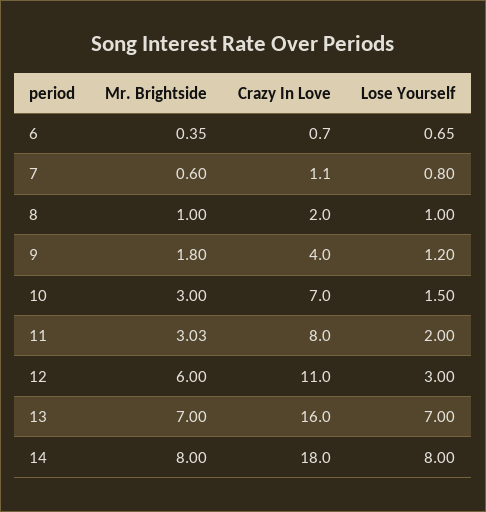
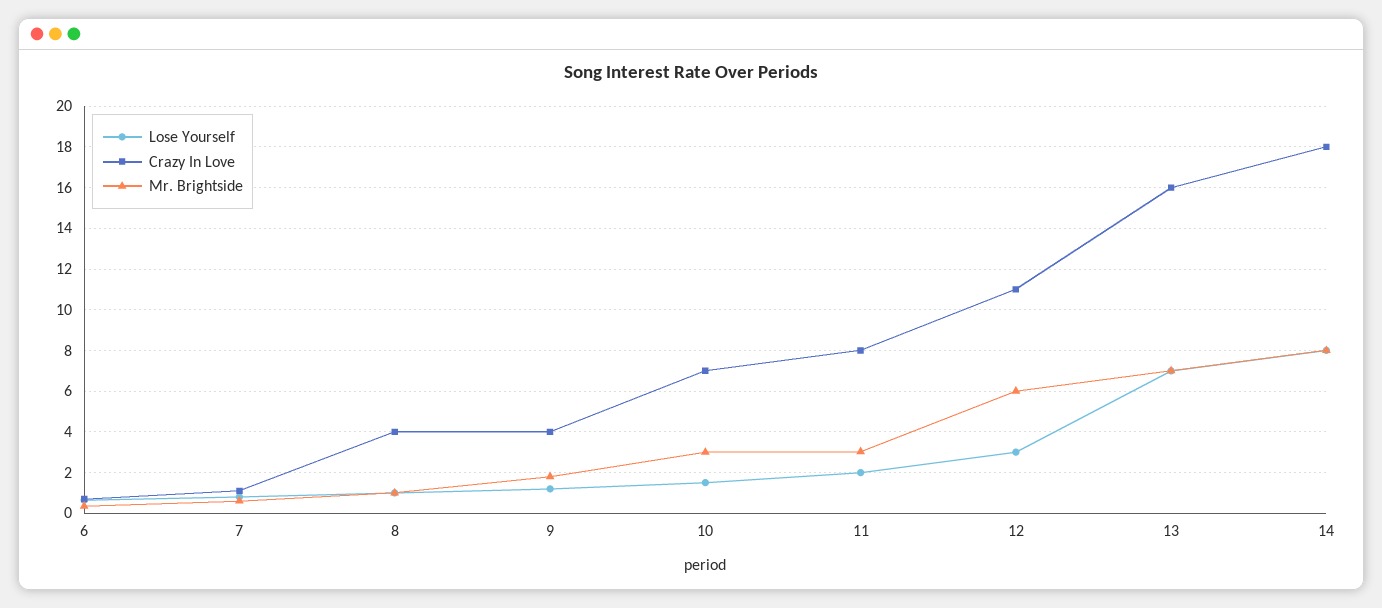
  {
    "Mr. Brightside": {
      "6": 0.35,
      "7": 0.6,
      "8": 1,
      "9": 1.8,
      "10": 3,
      "11": 3.03,
      "12": 6,
      "13": 7,
      "14": 8
    },
    "Crazy In Love": {
      "6": 0.7,
      "7": 1.1,
-     "8": 2,
+     "8": 4,
      "9": 4,
      "10": 7,
      "11": 8,
      "12": 11,
      "13": 16,
      "14": 18
    },
    "Lose Yourself": {
      "6": 0.65,
      "7": 0.8,
      "8": 1,
      "9": 1.2,
      "10": 1.5,
      "11": 2,
      "12": 3,
      "13": 7,
      "14": 8
    }
  }

